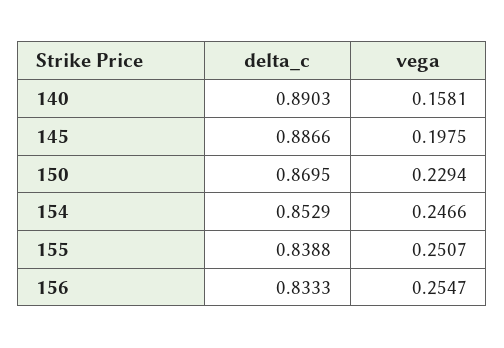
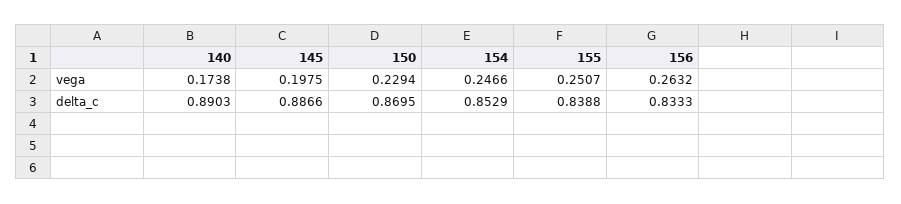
  {
    "delta_c": {
      "140": 0.8903,
      "145": 0.8866,
      "150": 0.8695,
      "154": 0.8529,
      "155": 0.8388,
      "156": 0.8333
    },
    "vega": {
-     "140": 0.1581,
+     "140": 0.1738,
      "145": 0.1975,
      "150": 0.2294,
      "154": 0.2466,
      "155": 0.2507,
-     "156": 0.2547
+     "156": 0.2632
    }
  }

